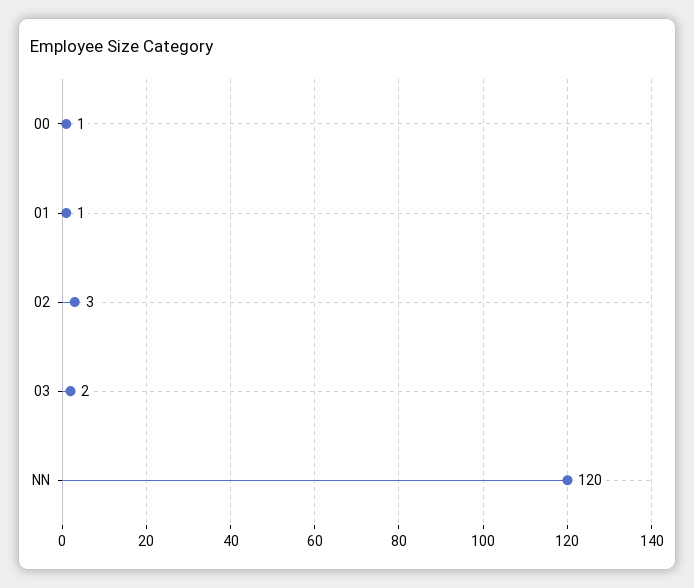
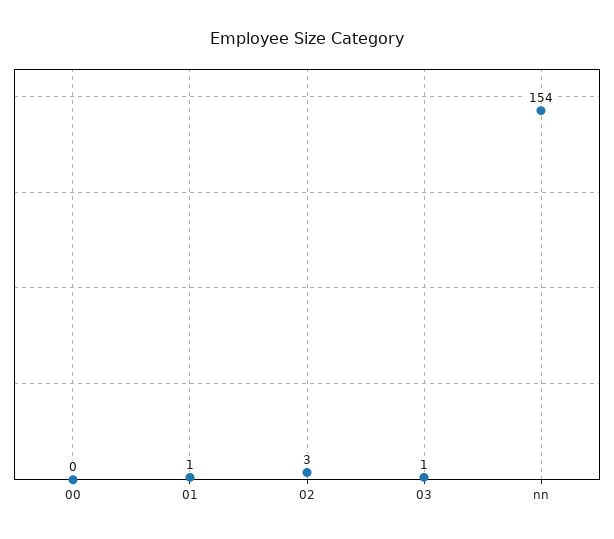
  {
-   "00": 1,
+   "00": 0,
    "01": 1,
    "02": 3,
-   "03": 2,
+   "03": 1,
-   "NN": 120
+   "NN": 154
  }

